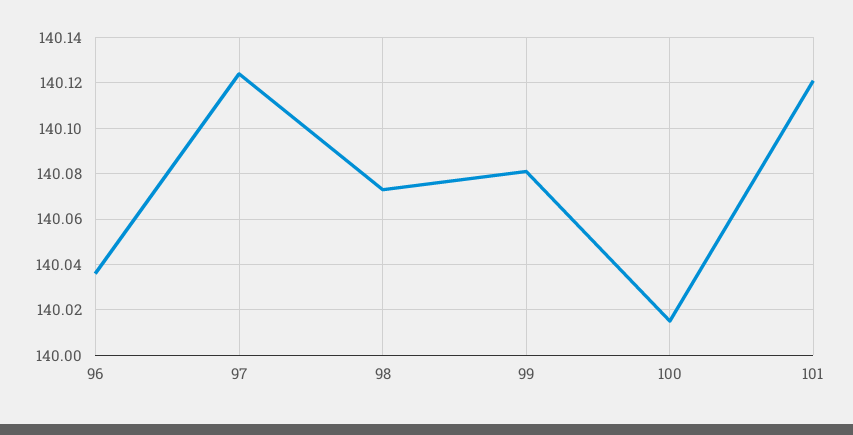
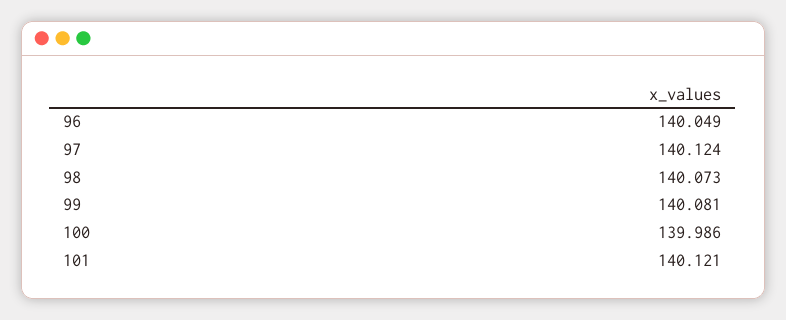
  {
-   "96": 140.035,
+   "96": 140.049,
    "97": 140.124,
    "98": 140.073,
    "99": 140.081,
-   "100": 140.015,
+   "100": 139.986,
    "101": 140.121
  }

